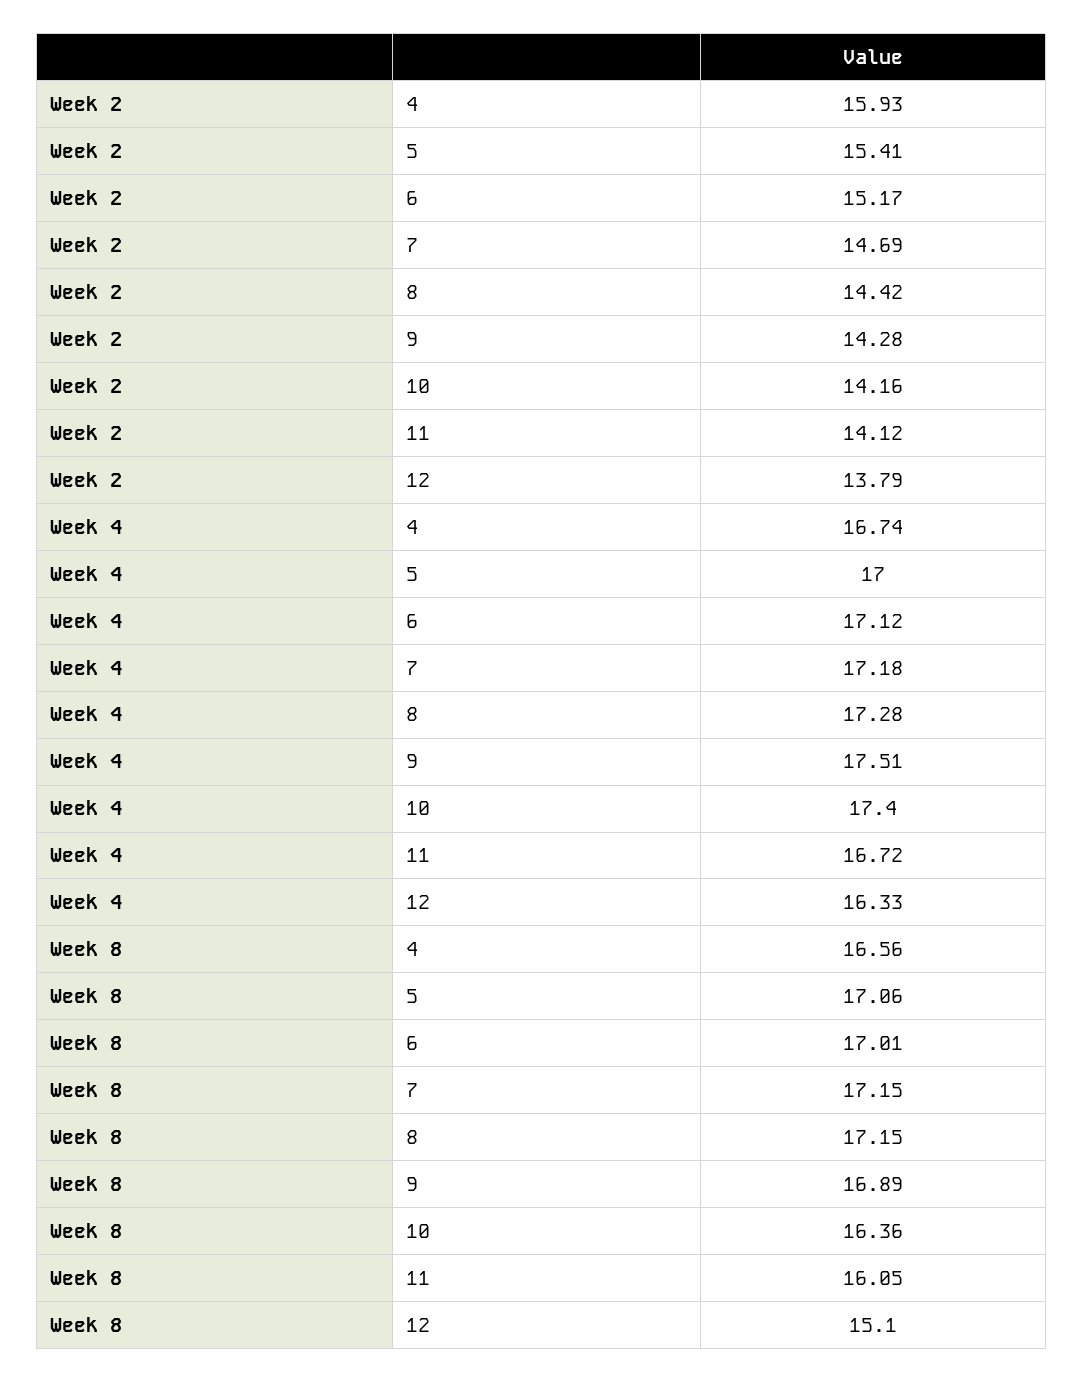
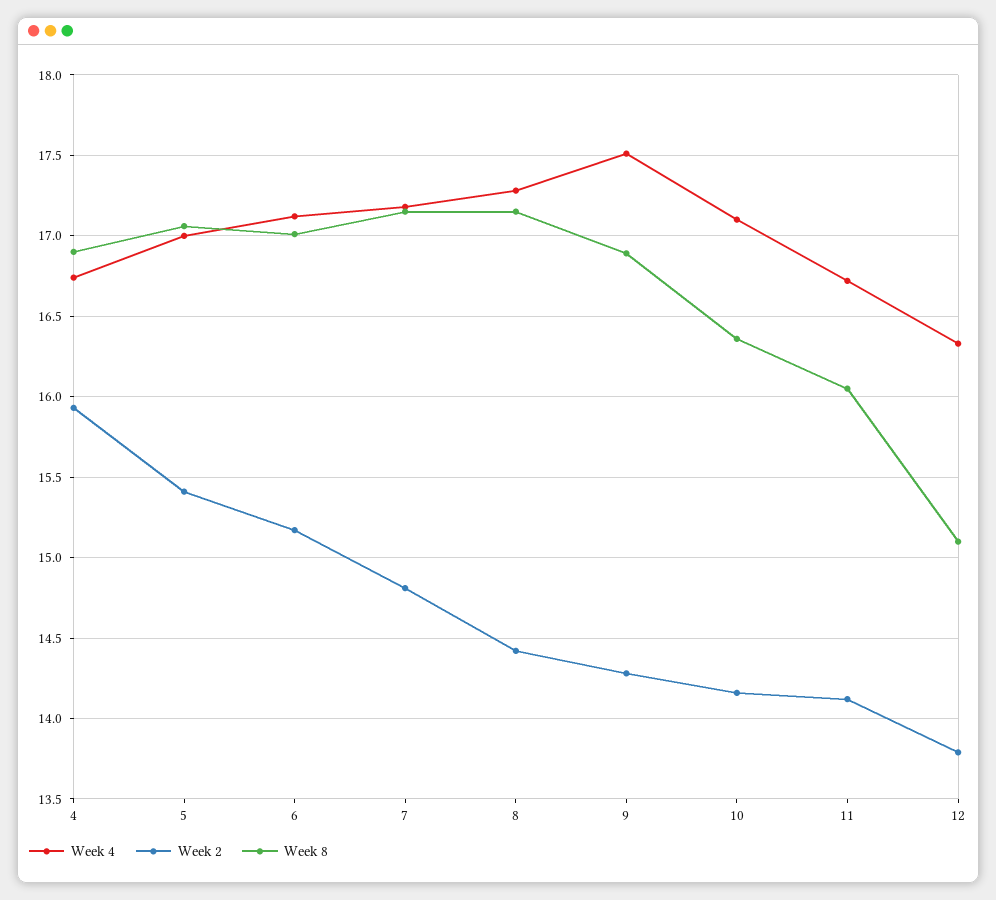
  {
    "Week 2": {
      "4": 15.93,
      "5": 15.41,
      "6": 15.17,
-     "7": 14.69,
+     "7": 14.8,
      "8": 14.42,
      "9": 14.28,
      "10": 14.16,
      "11": 14.12,
      "12": 13.79
    },
    "Week 4": {
      "4": 16.74,
      "5": 17,
      "6": 17.12,
      "7": 17.18,
      "8": 17.28,
      "9": 17.51,
-     "10": 17.4,
+     "10": 17.1,
      "11": 16.72,
      "12": 16.33
    },
    "Week 8": {
-     "4": 16.56,
+     "4": 16.9,
      "5": 17.06,
      "6": 17.01,
      "7": 17.15,
      "8": 17.15,
      "9": 16.89,
      "10": 16.36,
      "11": 16.05,
      "12": 15.1
    }
  }

